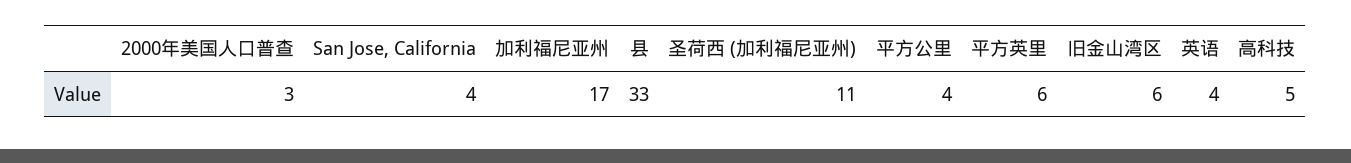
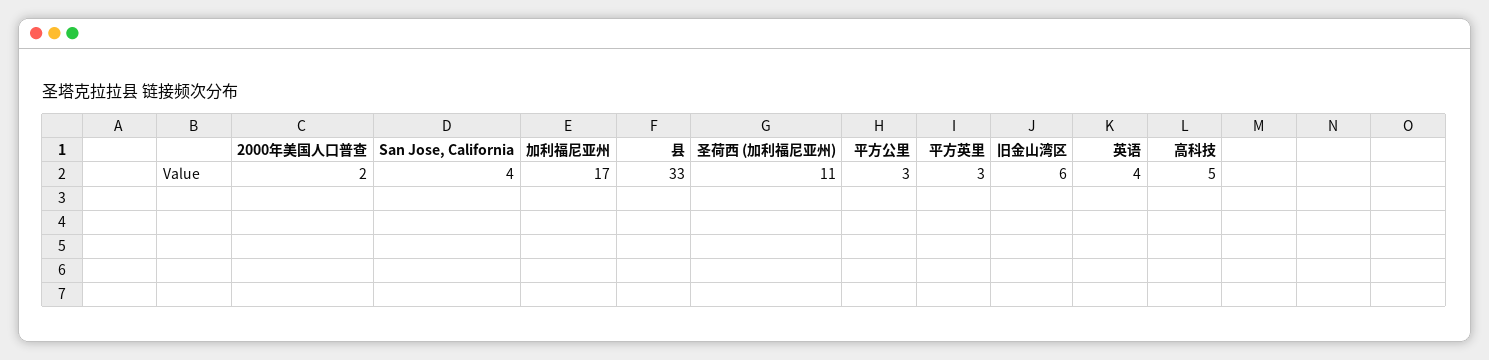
  {
-   "2000年美国人口普查": 3,
+   "2000年美国人口普查": 2,
    "San Jose, California": 4,
    "加利福尼亚州": 17,
    "县": 33,
    "圣荷西 (加利福尼亚州)": 11,
-   "平方公里": 4,
+   "平方公里": 3,
-   "平方英里": 6,
+   "平方英里": 3,
    "旧金山湾区": 6,
    "英语": 4,
    "高科技": 5
  }

